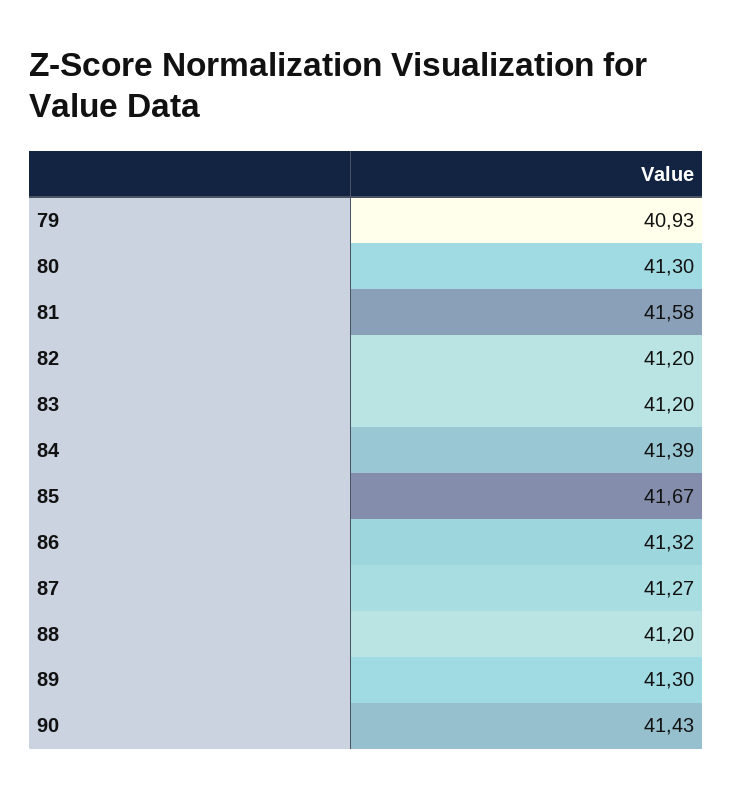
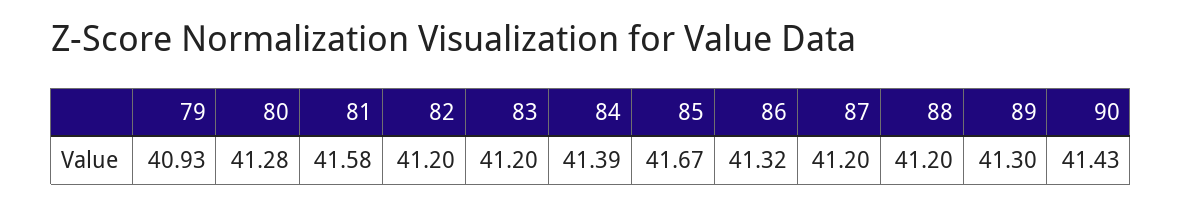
  {
    "79": 40.93,
-   "80": 41.3,
+   "80": 41.28,
    "81": 41.58,
    "82": 41.2,
    "83": 41.2,
    "84": 41.39,
    "85": 41.67,
    "86": 41.32,
-   "87": 41.27,
+   "87": 41.2,
    "88": 41.2,
    "89": 41.3,
    "90": 41.43
  }

